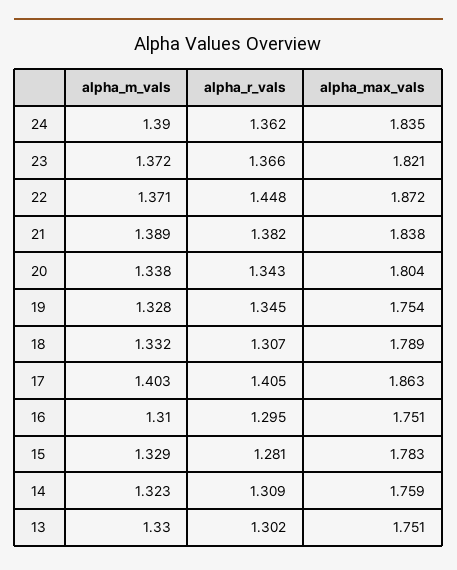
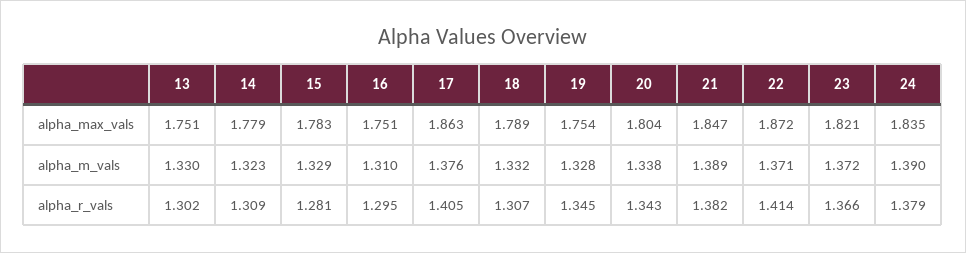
  {
    "alpha_m_vals": {
      "24": 1.39,
      "23": 1.372,
      "22": 1.371,
      "21": 1.389,
      "20": 1.338,
      "19": 1.328,
      "18": 1.332,
-     "17": 1.403,
+     "17": 1.376,
      "16": 1.31,
      "15": 1.329,
      "14": 1.323,
      "13": 1.33
    },
    "alpha_r_vals": {
-     "24": 1.362,
+     "24": 1.379,
      "23": 1.366,
-     "22": 1.448,
+     "22": 1.414,
      "21": 1.382,
      "20": 1.343,
      "19": 1.345,
      "18": 1.307,
      "17": 1.405,
      "16": 1.295,
      "15": 1.281,
      "14": 1.309,
      "13": 1.302
    },
    "alpha_max_vals": {
      "24": 1.835,
      "23": 1.821,
      "22": 1.872,
-     "21": 1.838,
+     "21": 1.847,
      "20": 1.804,
      "19": 1.754,
      "18": 1.789,
      "17": 1.863,
      "16": 1.751,
      "15": 1.783,
-     "14": 1.759,
+     "14": 1.779,
      "13": 1.751
    }
  }

